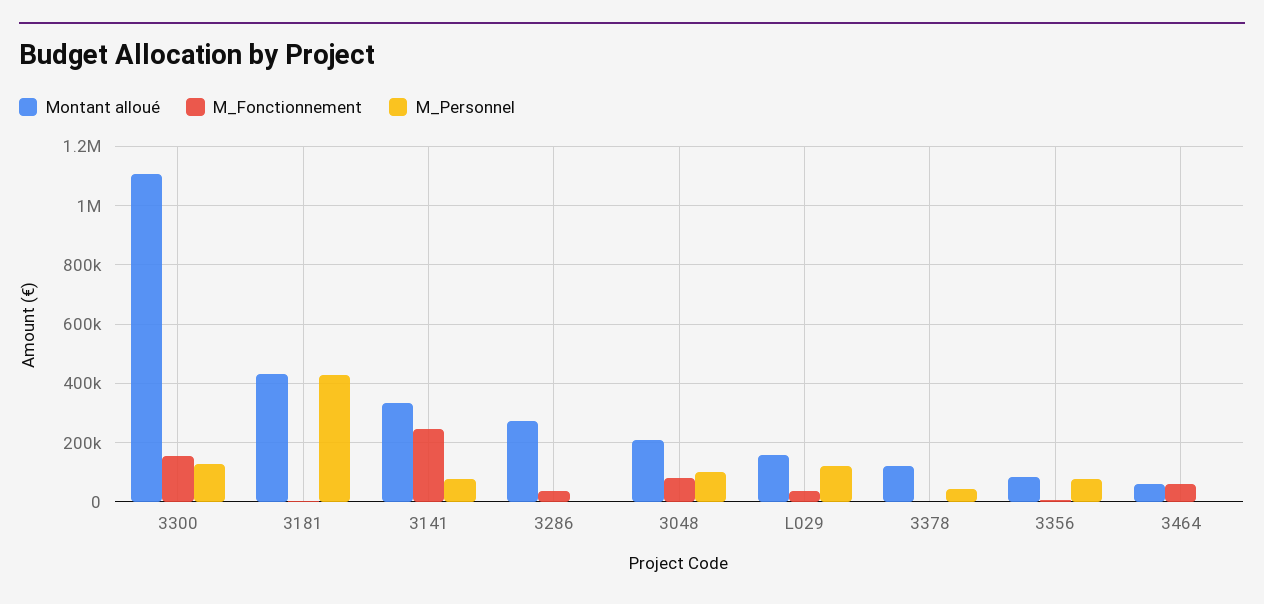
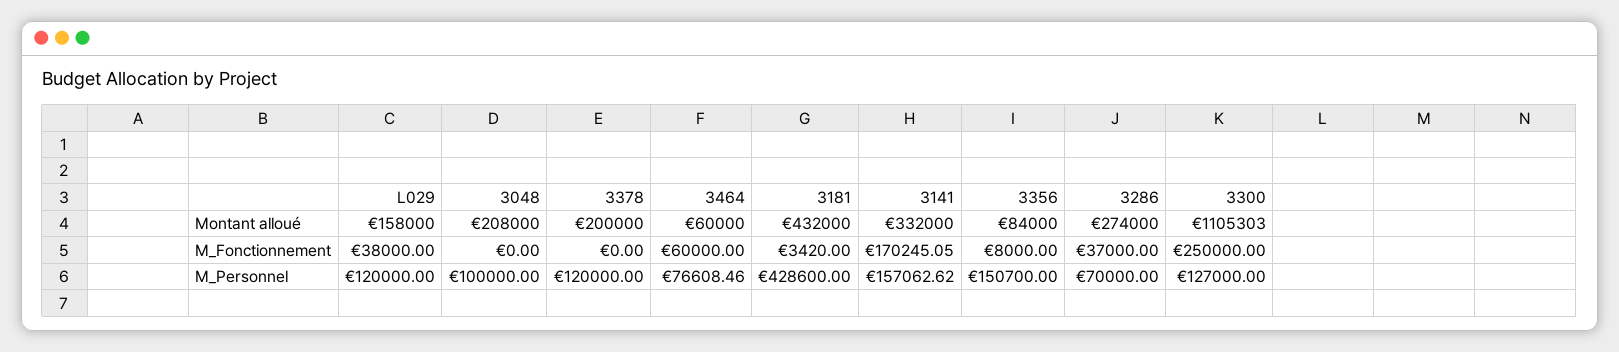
  {
    "Montant alloué": {
      "3300": 1105303,
      "3181": 432000,
      "3141": 332000,
      "3286": 274000,
      "3048": 208000,
      "L029": 158000,
-     "3378": 125000,
+     "3378": 200000,
      "3356": 84000,
      "3464": 60000
    },
    "M_Fonctionnement": {
-     "3300": 150000,
+     "3300": 250000,
      "3181": 3420,
-     "3141": 250000,
+     "3141": 170245.05,
      "3286": 37000,
-     "3048": 75000,
+     "3048": 0,
      "L029": 38000,
      "3378": 0,
      "3356": 8000,
      "3464": 60000
    },
    "M_Personnel": {
      "3300": 127000,
      "3181": 428600,
-     "3141": 75000,
+     "3141": 157062.62,
-     "3286": 0,
+     "3286": 70000,
      "3048": 100000,
      "L029": 120000,
-     "3378": 50000,
+     "3378": 120000,
-     "3356": 75000,
+     "3356": 150700,
-     "3464": 0
+     "3464": 76608.46
    }
  }

